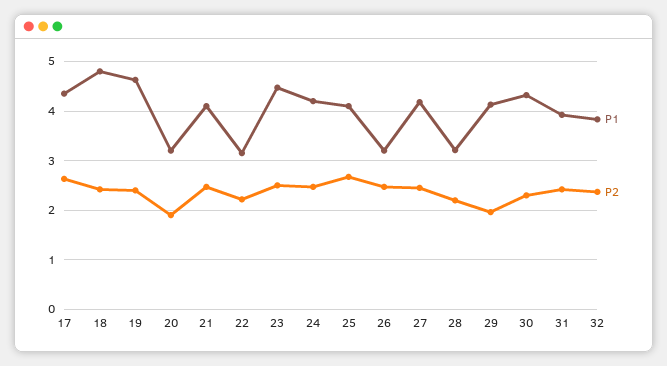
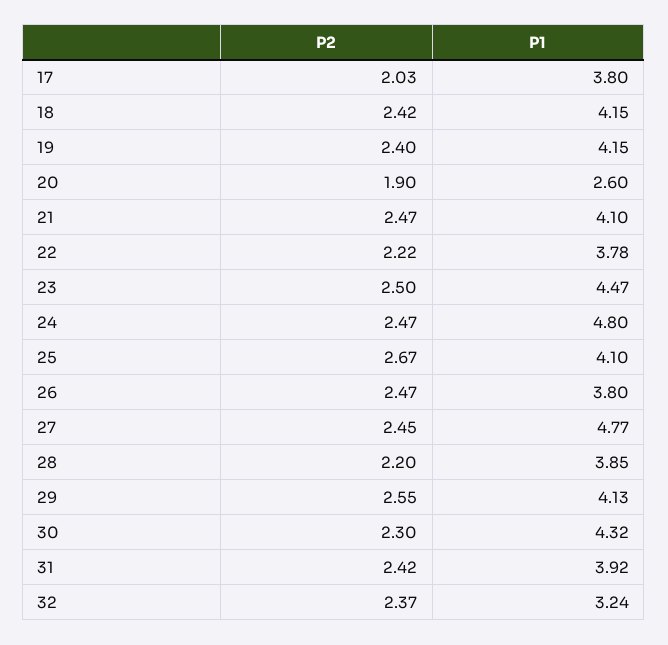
  {
    "P1": {
-     "17": 4.4,
+     "17": 3.8,
-     "18": 4.8,
+     "18": 4.15,
-     "19": 4.6,
+     "19": 4.15,
-     "20": 3.2,
+     "20": 2.6,
      "21": 4.1,
-     "22": 3.2,
+     "22": 3.78,
      "23": 4.47,
-     "24": 4.2,
+     "24": 4.8,
      "25": 4.1,
-     "26": 3.2,
+     "26": 3.8,
-     "27": 4.2,
+     "27": 4.77,
-     "28": 3.2,
+     "28": 3.85,
      "29": 4.13,
      "30": 4.32,
      "31": 3.92,
-     "32": 3.8
+     "32": 3.24
    },
    "P2": {
-     "17": 2.6,
+     "17": 2.03,
      "18": 2.42,
      "19": 2.4,
      "20": 1.9,
      "21": 2.47,
      "22": 2.22,
      "23": 2.5,
      "24": 2.47,
      "25": 2.67,
      "26": 2.47,
      "27": 2.45,
      "28": 2.2,
-     "29": 2,
+     "29": 2.55,
      "30": 2.3,
      "31": 2.42,
      "32": 2.37
    }
  }

